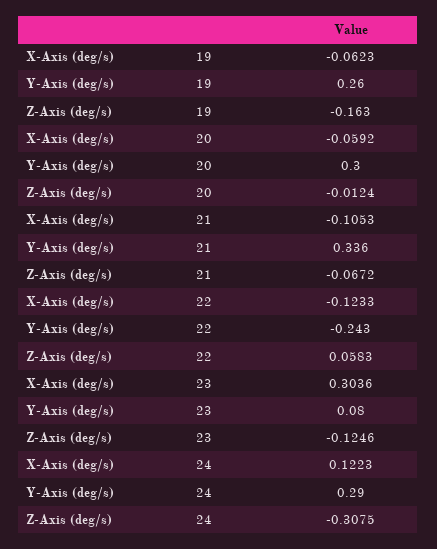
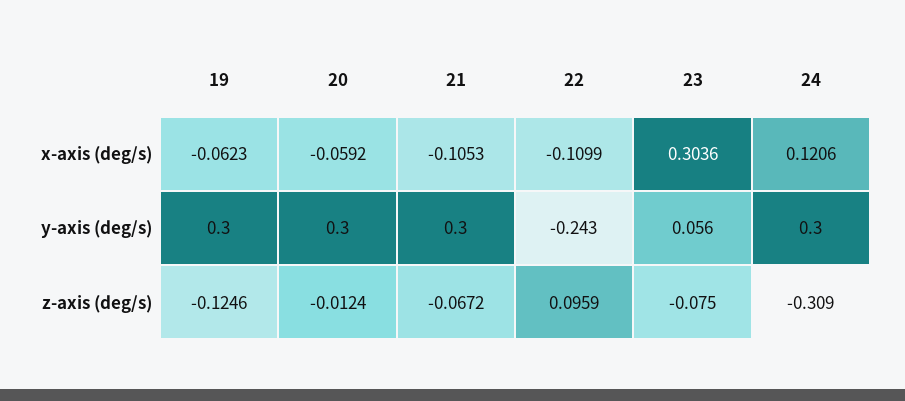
  {
    "X-Axis (deg/s)": {
      "19": -0.0623,
      "20": -0.0592,
      "21": -0.1053,
-     "22": -0.1233,
+     "22": -0.1099,
      "23": 0.3036,
-     "24": 0.1223
+     "24": 0.1206
    },
    "Y-Axis (deg/s)": {
-     "19": 0.26,
+     "19": 0.3,
      "20": 0.3,
-     "21": 0.336,
+     "21": 0.3,
      "22": -0.243,
-     "23": 0.08,
+     "23": 0.056,
-     "24": 0.29
+     "24": 0.3
    },
    "Z-Axis (deg/s)": {
-     "19": -0.163,
+     "19": -0.1246,
      "20": -0.0124,
      "21": -0.0672,
-     "22": 0.0583,
+     "22": 0.0959,
-     "23": -0.1246,
+     "23": -0.075,
-     "24": -0.3075
+     "24": -0.309
    }
  }

